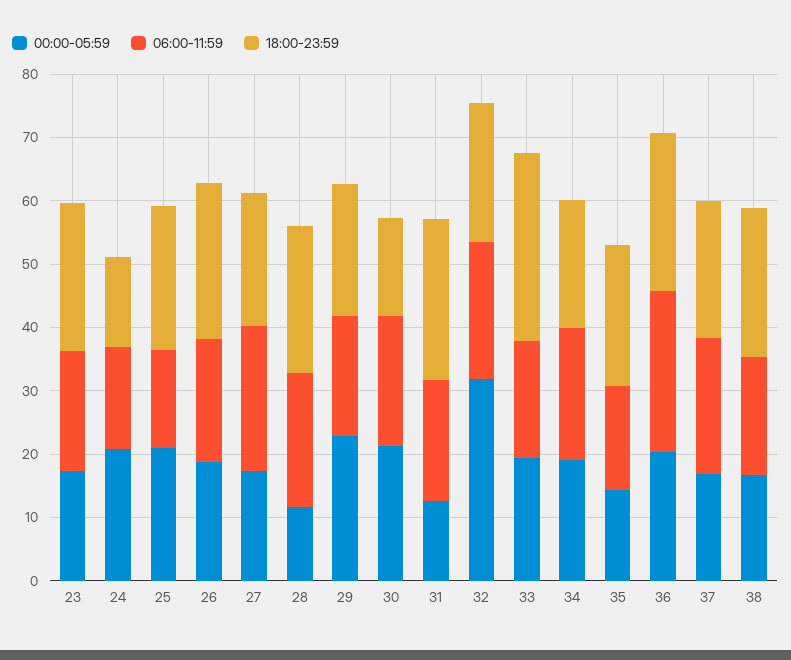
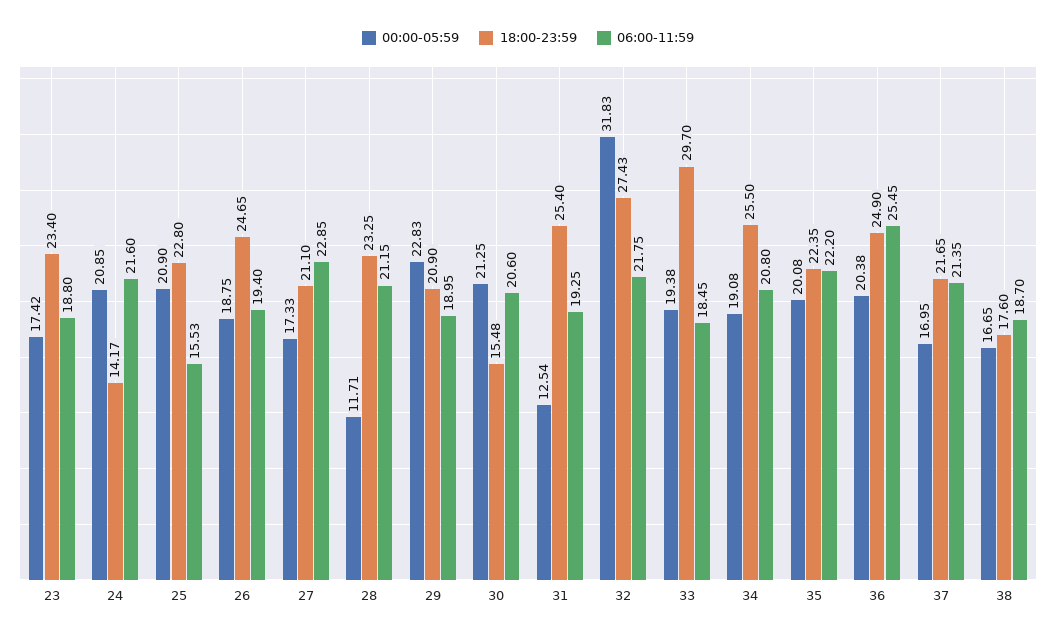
  {
    "00:00-05:59": {
      "23": 17.42,
      "24": 20.85,
      "25": 20.9,
      "26": 18.75,
      "27": 17.33,
      "28": 11.71,
      "29": 22.83,
      "30": 21.25,
      "31": 12.54,
      "32": 31.83,
      "33": 19.38,
      "34": 19.08,
-     "35": 14,
+     "35": 20.08,
      "36": 20.38,
      "37": 16.95,
      "38": 16.65
    },
    "06:00-11:59": {
      "23": 18.8,
-     "24": 16,
+     "24": 21.6,
      "25": 15.53,
      "26": 19.4,
      "27": 22.85,
      "28": 21.15,
      "29": 18.95,
      "30": 20.6,
      "31": 19.25,
      "32": 21.75,
      "33": 18.45,
      "34": 20.8,
-     "35": 16,
+     "35": 22.2,
      "36": 25.45,
      "37": 21.35,
      "38": 18.7
    },
    "18:00-23:59": {
      "23": 23.4,
      "24": 14.17,
      "25": 22.8,
      "26": 24.65,
      "27": 21.1,
      "28": 23.25,
      "29": 20.9,
      "30": 15.48,
      "31": 25.4,
-     "32": 22,
+     "32": 27.43,
      "33": 29.7,
-     "34": 20,
+     "34": 25.5,
      "35": 22.35,
      "36": 24.9,
      "37": 21.65,
-     "38": 24
+     "38": 17.6
    }
  }

